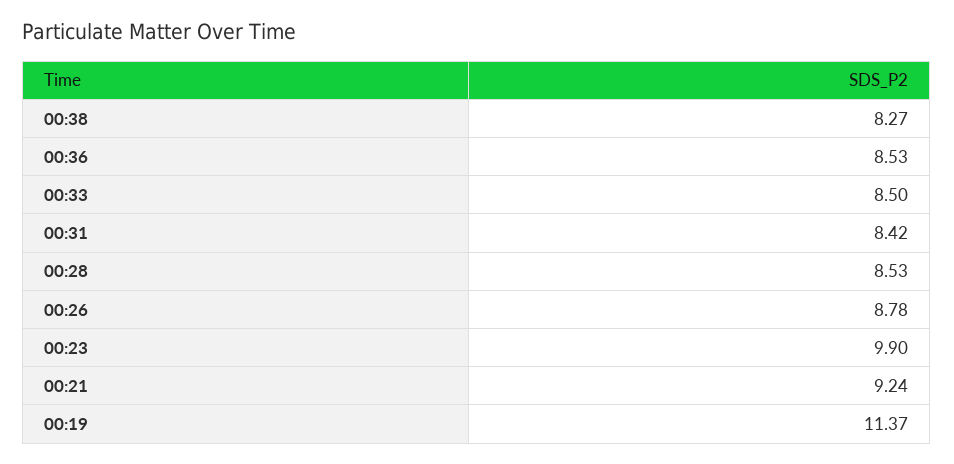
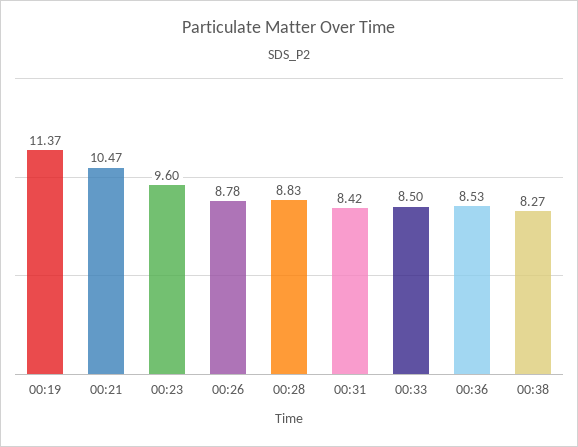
  {
    "00:38": 8.27,
    "00:36": 8.53,
    "00:33": 8.5,
    "00:31": 8.42,
-   "00:28": 8.53,
+   "00:28": 8.83,
    "00:26": 8.78,
-   "00:23": 9.9,
+   "00:23": 9.6,
-   "00:21": 9.24,
+   "00:21": 10.47,
    "00:19": 11.37
  }

